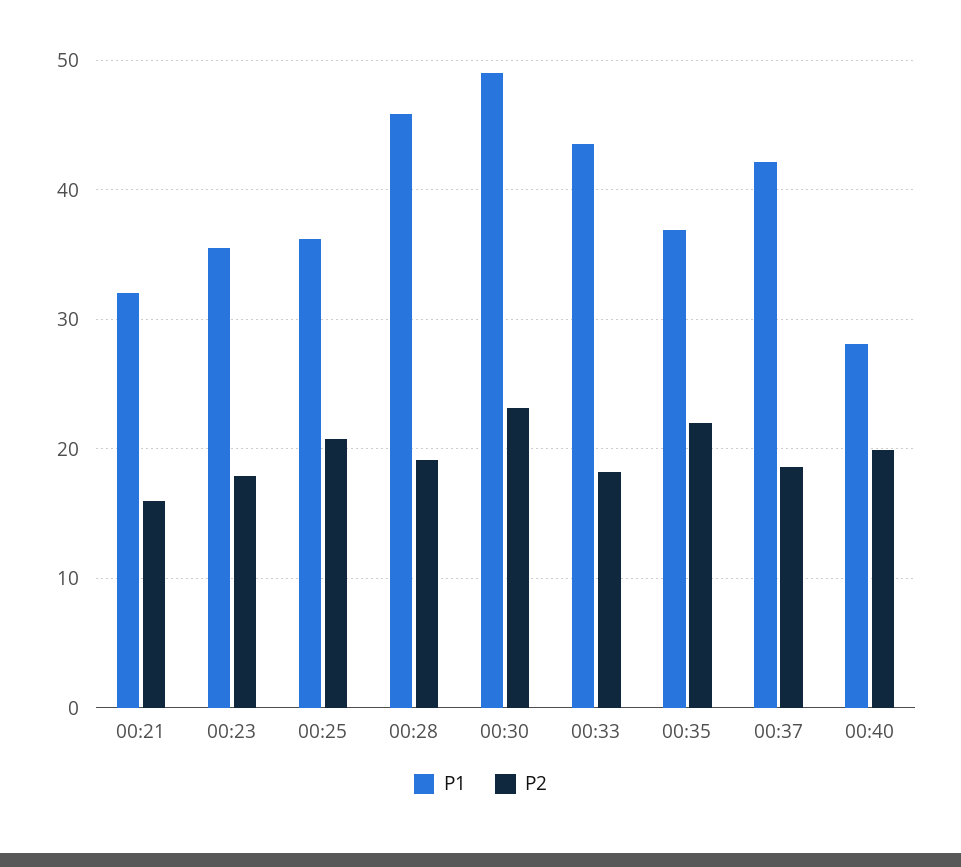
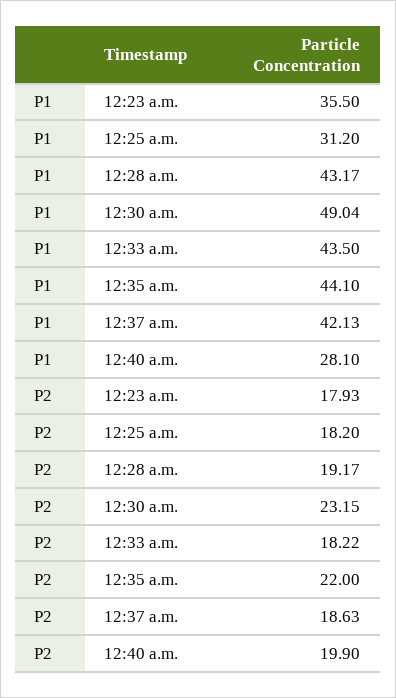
  {
    "P1": {
-     "00:21": 32,
      "00:23": 35.5,
-     "00:25": 36,
+     "00:25": 31.2,
-     "00:28": 46,
+     "00:28": 43.17,
      "00:30": 49.04,
      "00:33": 43.5,
-     "00:35": 37,
+     "00:35": 44.1,
      "00:37": 42.13,
      "00:40": 28.1
    },
    "P2": {
-     "00:21": 16,
      "00:23": 17.93,
-     "00:25": 21,
+     "00:25": 18.2,
      "00:28": 19.17,
      "00:30": 23.15,
      "00:33": 18.22,
      "00:35": 22,
      "00:37": 18.63,
      "00:40": 19.9
    }
  }

